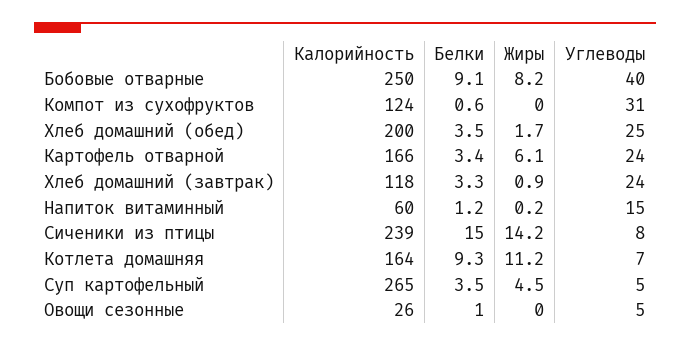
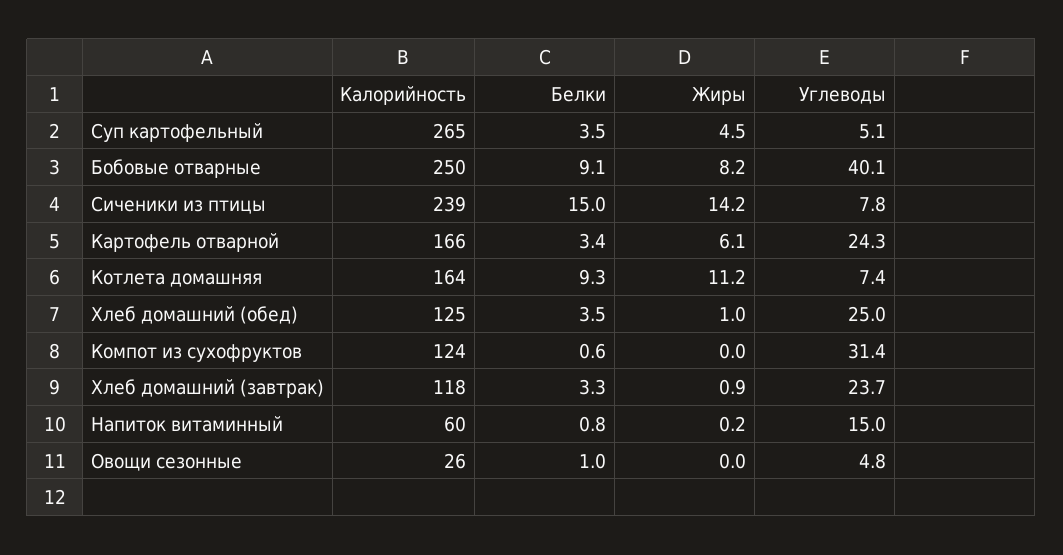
  {
    "Калорийность": {
      "Бобовые отварные": 250,
      "Компот из сухофруктов": 124,
-     "Хлеб домашний (обед)": 200,
+     "Хлеб домашний (обед)": 125,
      "Картофель отварной": 166,
      "Хлеб домашний (завтрак)": 118,
      "Напиток витаминный": 60,
      "Сиченики из птицы": 239,
      "Котлета домашняя": 164,
      "Суп картофельный": 265,
      "Овощи сезонные": 26
    },
    "Белки": {
      "Бобовые отварные": 9.1,
      "Компот из сухофруктов": 0.6,
      "Хлеб домашний (обед)": 3.5,
      "Картофель отварной": 3.4,
      "Хлеб домашний (завтрак)": 3.3,
-     "Напиток витаминный": 1.2,
+     "Напиток витаминный": 0.8,
      "Сиченики из птицы": 15,
      "Котлета домашняя": 9.3,
      "Суп картофельный": 3.5,
      "Овощи сезонные": 1
    },
    "Жиры": {
      "Бобовые отварные": 8.2,
      "Компот из сухофруктов": 0,
-     "Хлеб домашний (обед)": 1.7,
+     "Хлеб домашний (обед)": 1,
      "Картофель отварной": 6.1,
      "Хлеб домашний (завтрак)": 0.9,
      "Напиток витаминный": 0.2,
      "Сиченики из птицы": 14.2,
      "Котлета домашняя": 11.2,
      "Суп картофельный": 4.5,
      "Овощи сезонные": 0
    },
    "Углеводы": {
      "Бобовые отварные": 40.1,
      "Компот из сухофруктов": 31.4,
      "Хлеб домашний (обед)": 25,
      "Картофель отварной": 24.3,
      "Хлеб домашний (завтрак)": 23.7,
      "Напиток витаминный": 15,
      "Сиченики из птицы": 7.8,
      "Котлета домашняя": 7.4,
      "Суп картофельный": 5.1,
      "Овощи сезонные": 4.8
    }
  }

